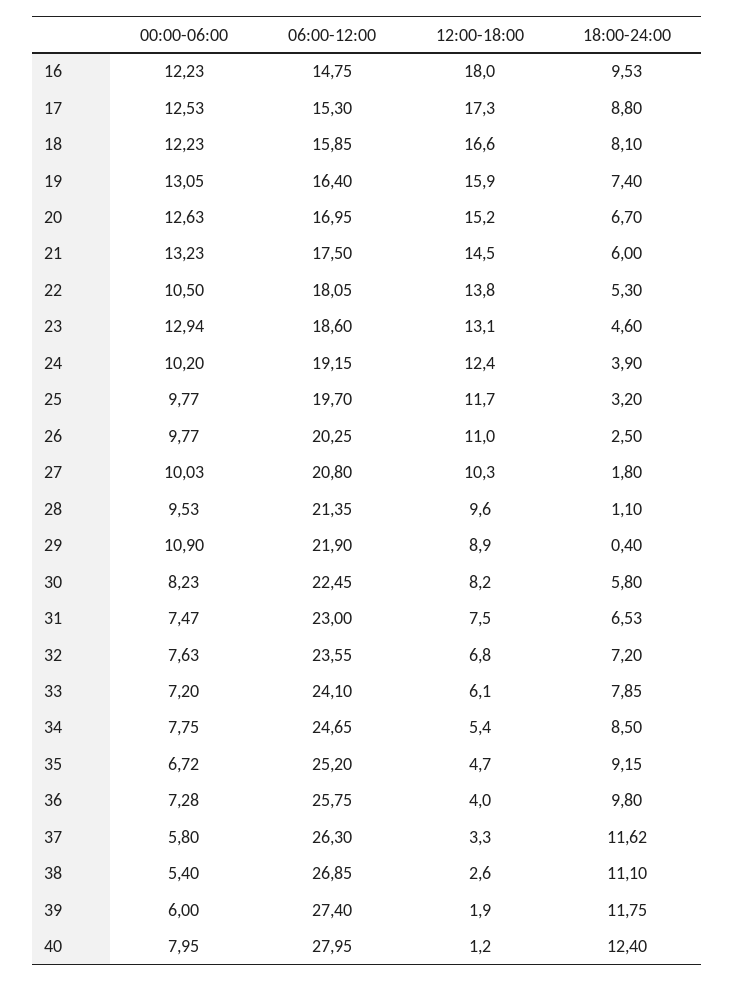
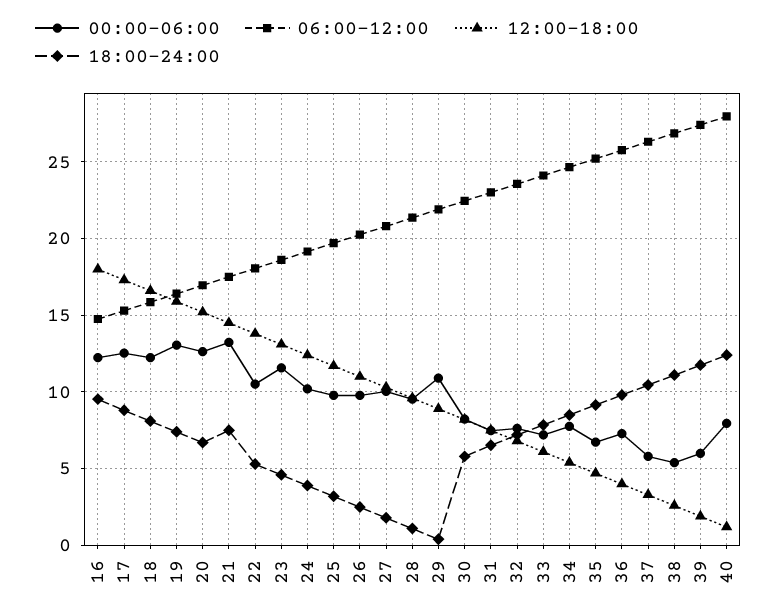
  {
    "00:00-06:00": {
      "16": 12.23,
      "17": 12.53,
      "18": 12.23,
      "19": 13.05,
      "20": 12.63,
      "21": 13.23,
      "22": 10.5,
-     "23": 12.94,
+     "23": 11.5,
      "24": 10.2,
      "25": 9.77,
      "26": 9.77,
      "27": 10.03,
      "28": 9.53,
      "29": 10.9,
      "30": 8.23,
      "31": 7.47,
      "32": 7.63,
      "33": 7.2,
      "34": 7.75,
      "35": 6.72,
      "36": 7.28,
      "37": 5.8,
      "38": 5.4,
      "39": 6,
      "40": 7.95
    },
    "06:00-12:00": {
      "16": 14.75,
      "17": 15.3,
      "18": 15.85,
      "19": 16.4,
      "20": 16.95,
      "21": 17.5,
      "22": 18.05,
      "23": 18.6,
      "24": 19.15,
      "25": 19.7,
      "26": 20.25,
      "27": 20.8,
      "28": 21.35,
      "29": 21.9,
      "30": 22.45,
      "31": 23,
      "32": 23.55,
      "33": 24.1,
      "34": 24.65,
      "35": 25.2,
      "36": 25.75,
      "37": 26.3,
      "38": 26.85,
      "39": 27.4,
      "40": 27.95
    },
    "12:00-18:00": {
      "16": 18,
      "17": 17.3,
      "18": 16.6,
      "19": 15.9,
      "20": 15.2,
      "21": 14.5,
      "22": 13.8,
      "23": 13.1,
      "24": 12.4,
      "25": 11.7,
      "26": 11,
      "27": 10.3,
      "28": 9.6,
      "29": 8.9,
      "30": 8.2,
      "31": 7.5,
      "32": 6.8,
      "33": 6.1,
      "34": 5.4,
      "35": 4.7,
      "36": 4,
      "37": 3.3,
      "38": 2.6,
      "39": 1.9,
      "40": 1.2
    },
    "18:00-24:00": {
      "16": 9.53,
      "17": 8.8,
      "18": 8.1,
      "19": 7.4,
      "20": 6.7,
-     "21": 6,
+     "21": 7.5,
      "22": 5.3,
      "23": 4.6,
      "24": 3.9,
      "25": 3.2,
      "26": 2.5,
      "27": 1.8,
      "28": 1.1,
      "29": 0.4,
      "30": 5.8,
      "31": 6.53,
      "32": 7.2,
      "33": 7.85,
      "34": 8.5,
      "35": 9.15,
      "36": 9.8,
-     "37": 11.62,
+     "37": 10.5,
      "38": 11.1,
      "39": 11.75,
      "40": 12.4
    }
  }

